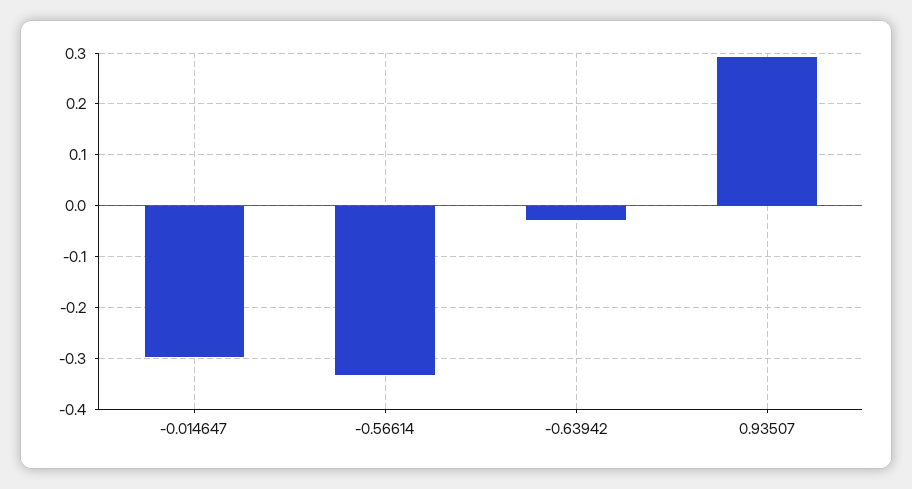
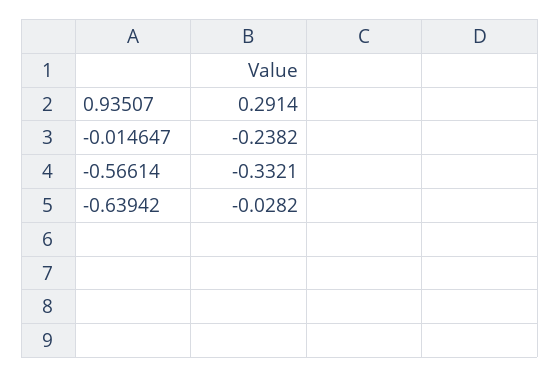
  {
-   "-0.014647": -0.3,
+   "-0.014647": -0.2382,
    "-0.56614": -0.3321,
    "-0.63942": -0.0282,
    "0.93507": 0.2914
  }

